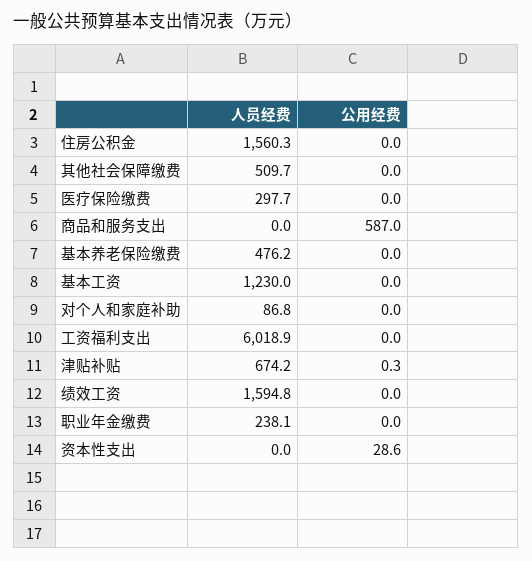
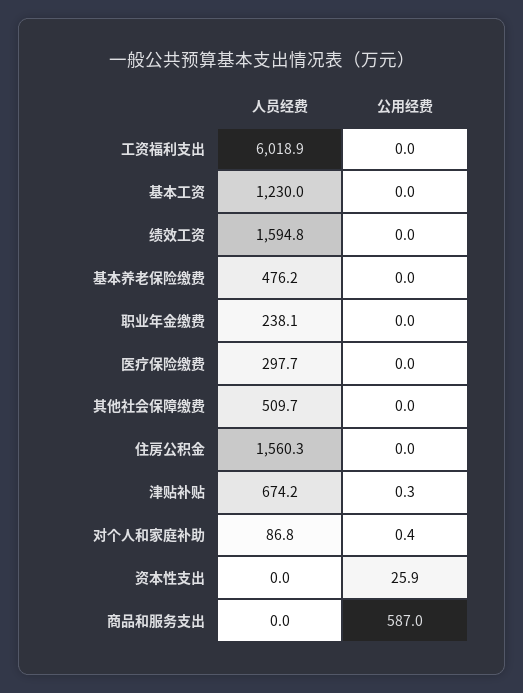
  {
    "人员经费": {
      "住房公积金": 1560.3,
      "其他社会保障缴费": 509.7,
      "医疗保险缴费": 297.7,
      "商品和服务支出": 0,
      "基本养老保险缴费": 476.2,
      "基本工资": 1230,
      "对个人和家庭补助": 86.8,
      "工资福利支出": 6018.9,
      "津贴补贴": 674.2,
      "绩效工资": 1594.8,
      "职业年金缴费": 238.1,
      "资本性支出": 0
    },
    "公用经费": {
      "住房公积金": 0,
      "其他社会保障缴费": 0,
      "医疗保险缴费": 0,
      "商品和服务支出": 587,
      "基本养老保险缴费": 0,
      "基本工资": 0,
-     "对个人和家庭补助": 0,
+     "对个人和家庭补助": 0.4,
      "工资福利支出": 0,
      "津贴补贴": 0.3,
      "绩效工资": 0,
      "职业年金缴费": 0,
-     "资本性支出": 28.6
+     "资本性支出": 25.9
    }
  }

